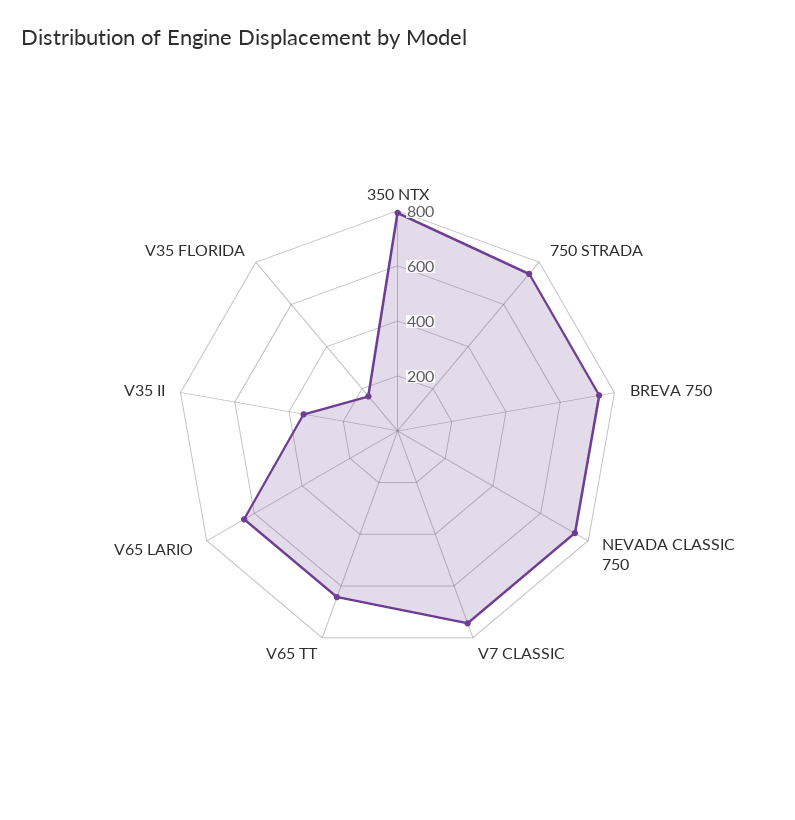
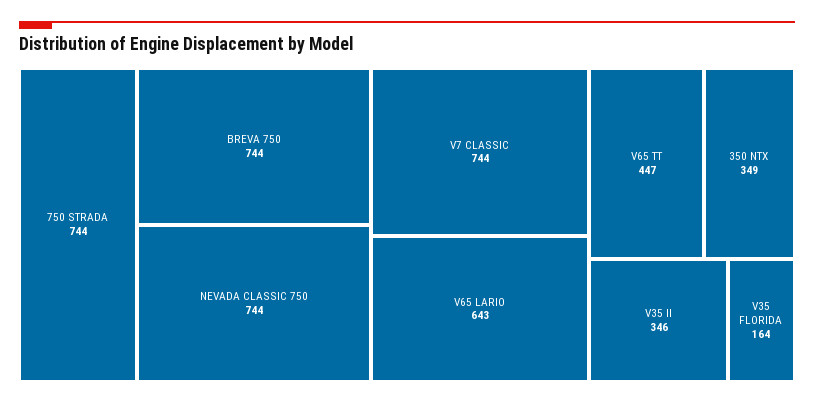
  {
-   "350 NTX": 800,
+   "350 NTX": 349,
    "750 STRADA": 744,
    "BREVA 750": 744,
    "NEVADA CLASSIC 750": 744,
    "V7 CLASSIC": 744,
-   "V65 TT": 650,
+   "V65 TT": 447,
    "V65 LARIO": 643,
    "V35 II": 346,
    "V35 FLORIDA": 164
  }

